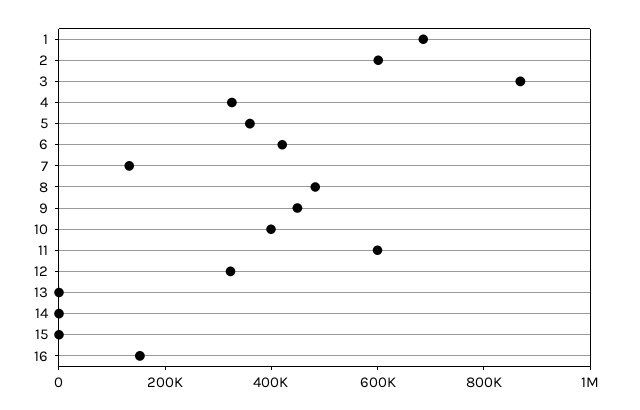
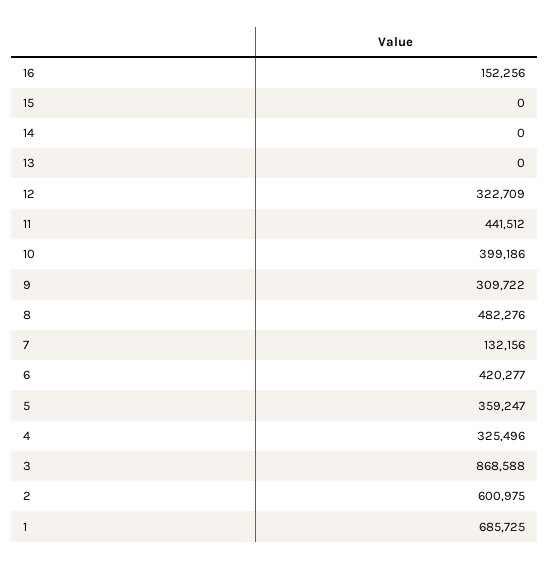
  {
    "1": 685725,
    "2": 600975,
    "3": 868588,
    "4": 325496,
    "5": 359247,
    "6": 420277,
    "7": 132156,
    "8": 482276,
-   "9": 450000,
+   "9": 309722,
    "10": 399186,
-   "11": 600000,
+   "11": 441512,
    "12": 322709,
    "13": 0,
    "14": 0,
    "15": 0,
    "16": 152256
  }

